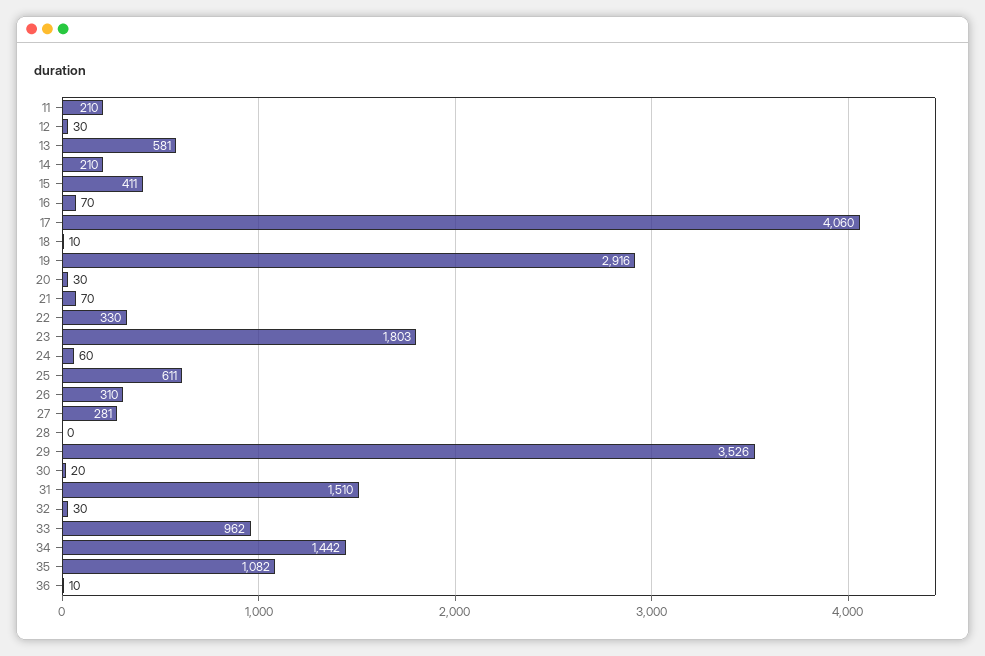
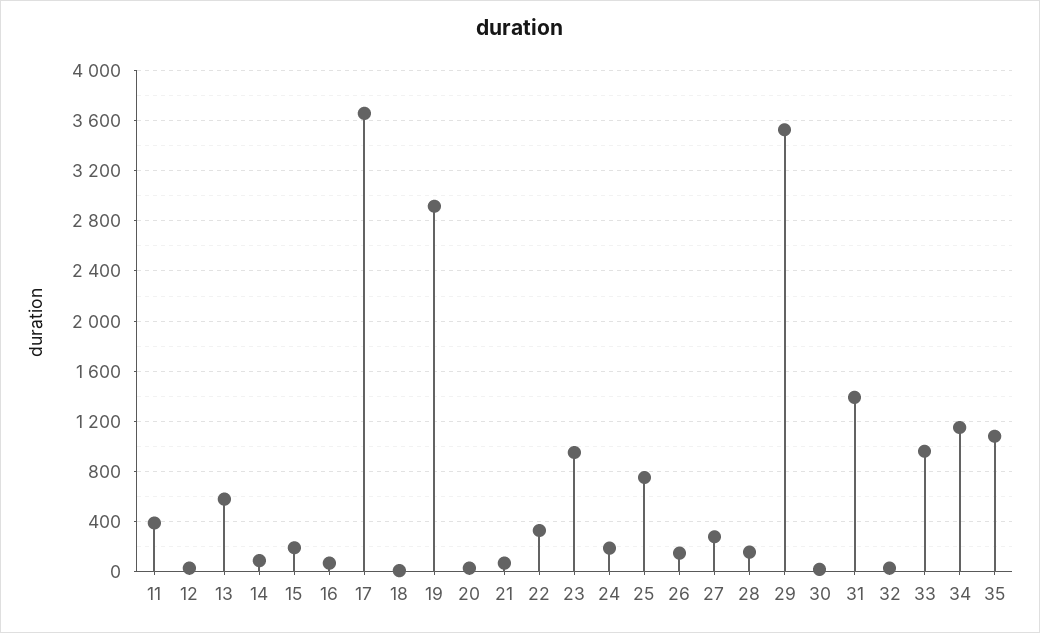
  {
-   "11": 210,
+   "11": 400,
    "12": 30,
    "13": 581,
-   "14": 210,
+   "14": 100,
-   "15": 411,
+   "15": 200,
    "16": 70,
-   "17": 4060,
+   "17": 3650,
    "18": 10,
    "19": 2916,
    "20": 30,
    "21": 70,
    "22": 330,
-   "23": 1803,
+   "23": 950,
-   "24": 60,
+   "24": 200,
-   "25": 611,
+   "25": 750,
-   "26": 310,
+   "26": 150,
    "27": 281,
-   "28": 0,
+   "28": 150,
    "29": 3526,
    "30": 20,
-   "31": 1510,
+   "31": 1400,
    "32": 30,
    "33": 962,
-   "34": 1442,
+   "34": 1150,
-   "35": 1082,
+   "35": 1082
-   "36": 10
  }

